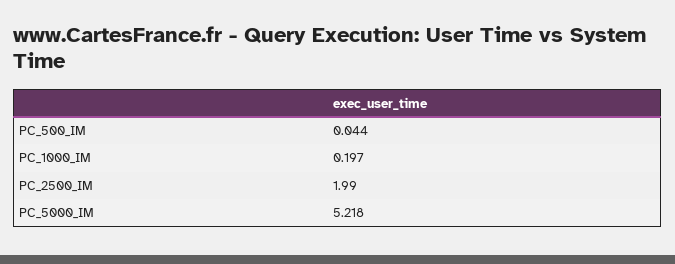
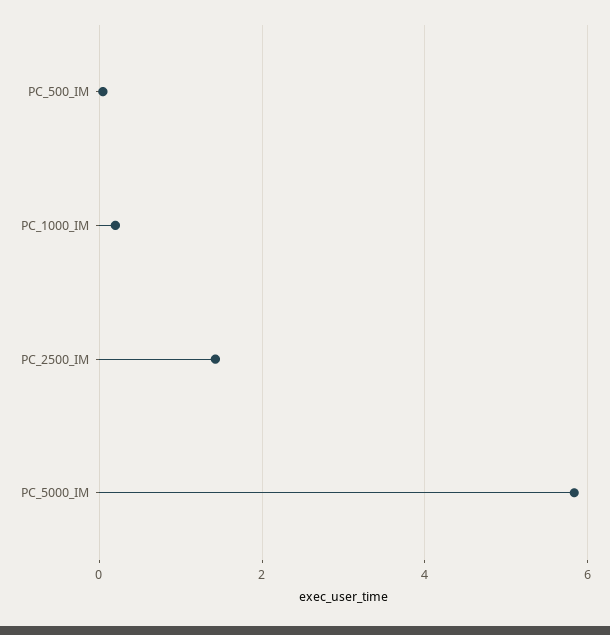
  {
    "PC_500_IM": 0.044,
    "PC_1000_IM": 0.197,
-   "PC_2500_IM": 1.99,
+   "PC_2500_IM": 1.4,
-   "PC_5000_IM": 5.218
+   "PC_5000_IM": 5.8
  }

